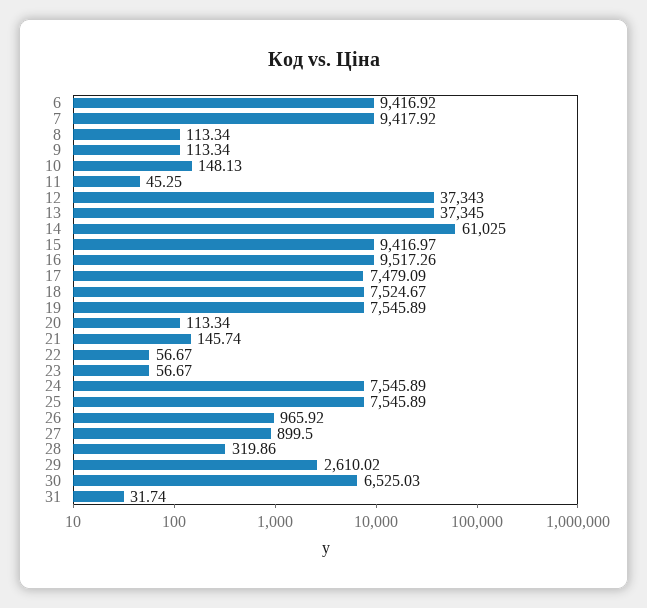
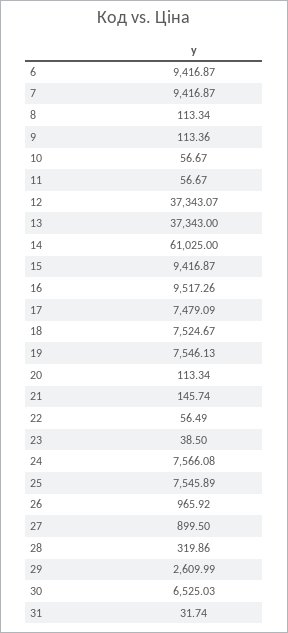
  {
-   "6": 9416.92,
+   "6": 9416.87,
-   "7": 9417.92,
+   "7": 9416.87,
    "8": 113.34,
-   "9": 113.34,
+   "9": 113.36,
-   "10": 148.13,
+   "10": 56.67,
-   "11": 45.25,
+   "11": 56.67,
-   "12": 37343,
+   "12": 37343.07,
-   "13": 37345,
+   "13": 37343,
    "14": 61025,
-   "15": 9416.97,
+   "15": 9416.87,
    "16": 9517.26,
    "17": 7479.09,
    "18": 7524.67,
-   "19": 7545.89,
+   "19": 7546.13,
    "20": 113.34,
    "21": 145.74,
-   "22": 56.67,
+   "22": 56.49,
-   "23": 56.67,
+   "23": 38.5,
-   "24": 7545.89,
+   "24": 7566.08,
    "25": 7545.89,
    "26": 965.92,
    "27": 899.5,
    "28": 319.86,
-   "29": 2610.02,
+   "29": 2609.99,
    "30": 6525.03,
    "31": 31.74
  }

